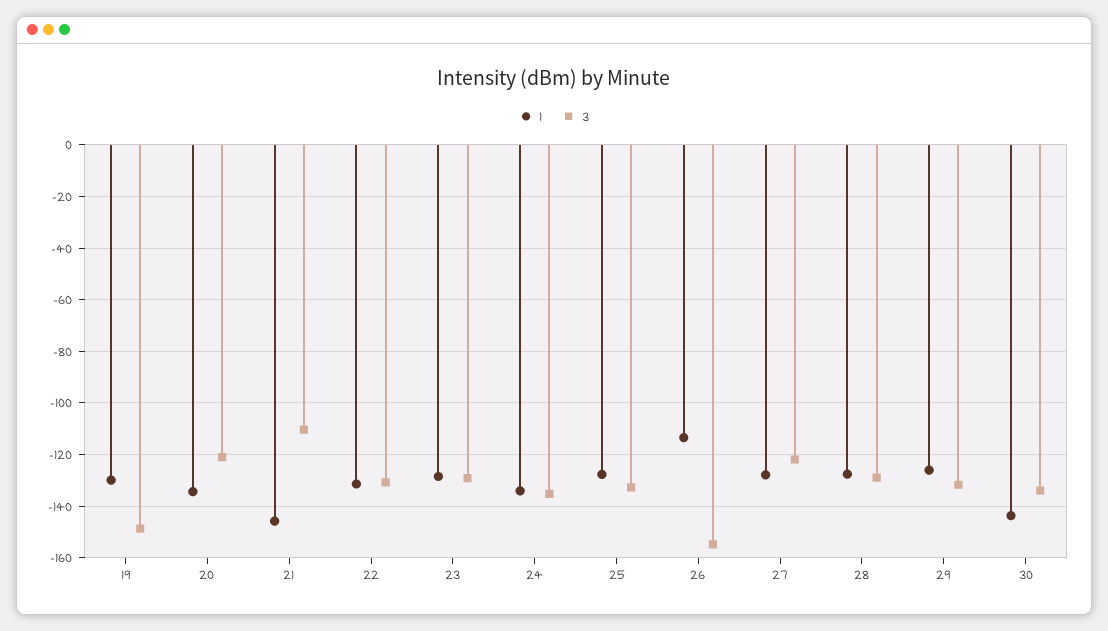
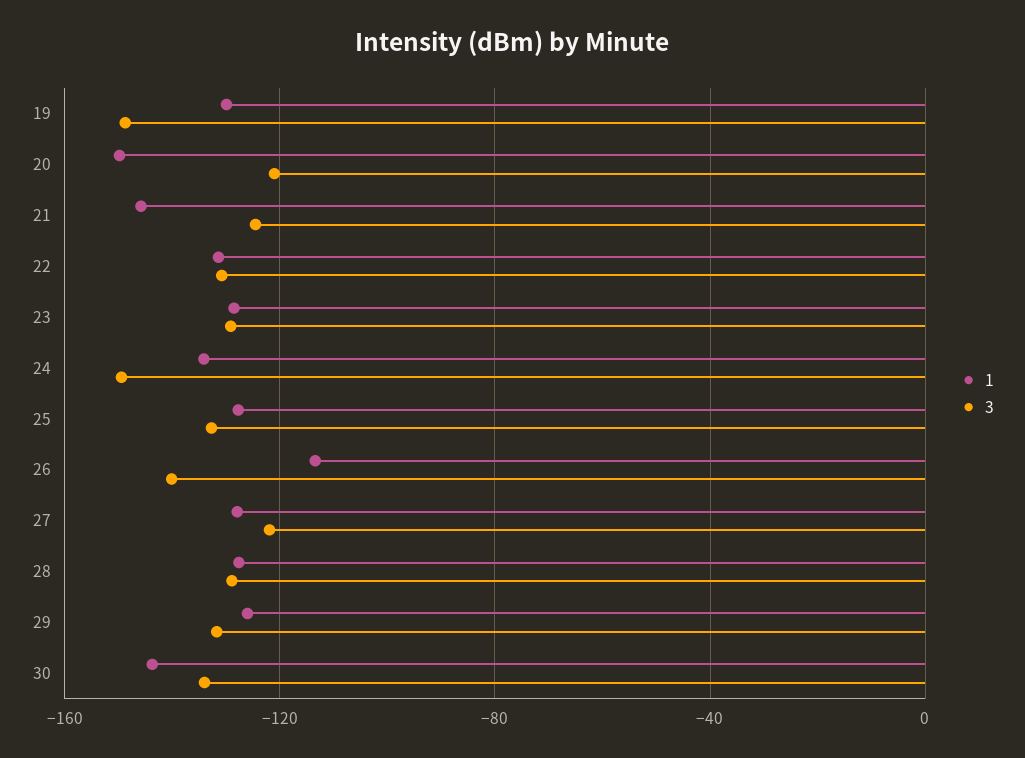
  {
    "1": {
      "19": -130,
-     "20": -135,
+     "20": -150,
      "21": -145,
      "22": -132.5,
      "23": -127.5,
      "24": -135,
      "25": -127.5,
      "26": -112.5,
      "27": -127.5,
      "28": -127.5,
      "29": -125,
      "30": -142.5
    },
    "3": {
      "19": -147.5,
      "20": -120,
-     "21": -110,
+     "21": -125,
      "22": -130,
      "23": -130,
-     "24": -135,
+     "24": -150,
      "25": -132.5,
-     "26": -155,
+     "26": -140,
      "27": -122.5,
      "28": -130,
      "29": -132.5,
      "30": -135
    }
  }

